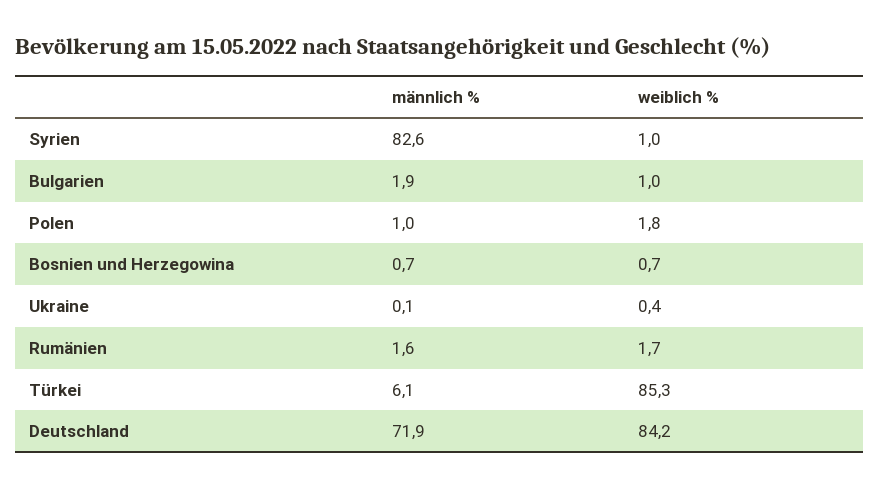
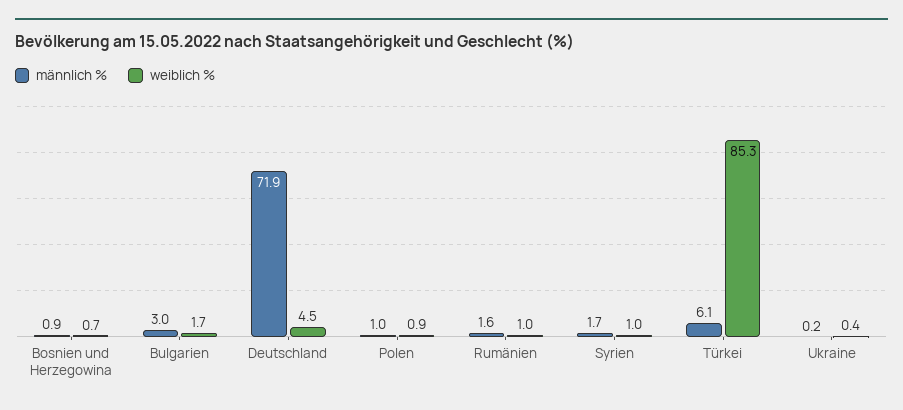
  {
    "männlich %": {
-     "Syrien": 82.6,
+     "Syrien": 1.7,
-     "Bulgarien": 1.9,
+     "Bulgarien": 3,
      "Polen": 1,
-     "Bosnien und Herzegowina": 0.7,
+     "Bosnien und Herzegowina": 0.9,
-     "Ukraine": 0.1,
+     "Ukraine": 0.2,
      "Rumänien": 1.6,
      "Türkei": 6.1,
      "Deutschland": 71.9
    },
    "weiblich %": {
      "Syrien": 1,
-     "Bulgarien": 1,
+     "Bulgarien": 1.7,
-     "Polen": 1.8,
+     "Polen": 0.9,
      "Bosnien und Herzegowina": 0.7,
      "Ukraine": 0.4,
-     "Rumänien": 1.7,
+     "Rumänien": 1,
      "Türkei": 85.3,
-     "Deutschland": 84.2
+     "Deutschland": 4.5
    }
  }

